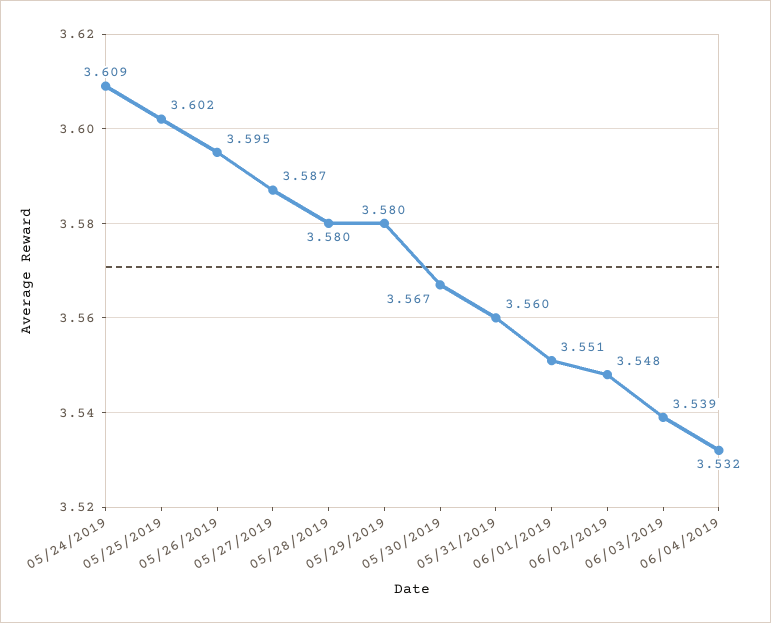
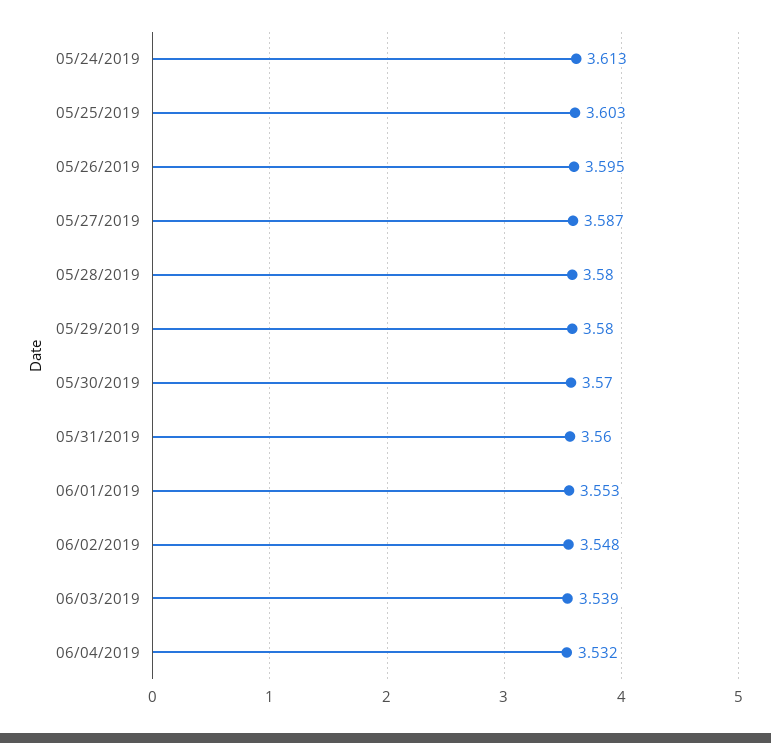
  {
-   "05/24/2019": 3.609,
+   "05/24/2019": 3.613,
-   "05/25/2019": 3.602,
+   "05/25/2019": 3.603,
    "05/26/2019": 3.595,
    "05/27/2019": 3.587,
    "05/28/2019": 3.58,
    "05/29/2019": 3.58,
-   "05/30/2019": 3.567,
+   "05/30/2019": 3.57,
    "05/31/2019": 3.56,
-   "06/01/2019": 3.551,
+   "06/01/2019": 3.553,
    "06/02/2019": 3.548,
    "06/03/2019": 3.539,
    "06/04/2019": 3.532
  }

